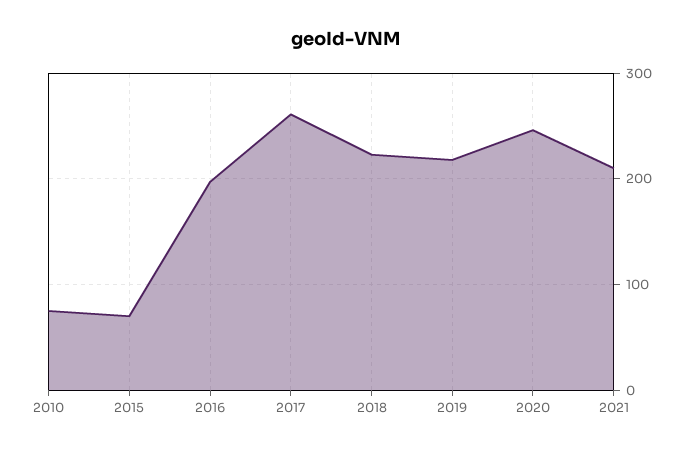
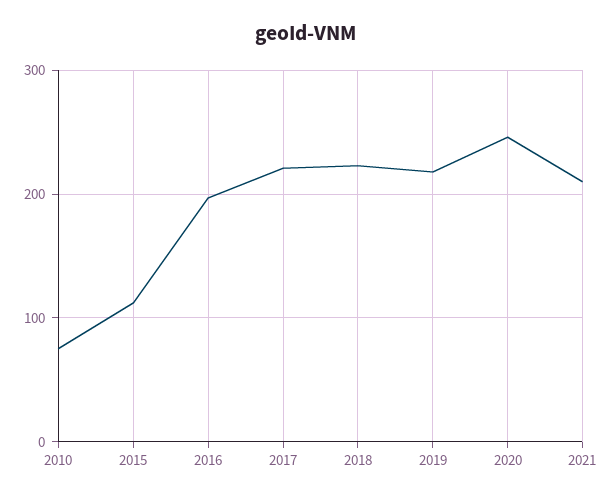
  {
    "2010": 80,
-   "2015": 70,
+   "2015": 110,
    "2016": 200,
-   "2017": 260,
+   "2017": 220,
    "2018": 220,
    "2019": 220,
    "2020": 250,
    "2021": 210
  }

